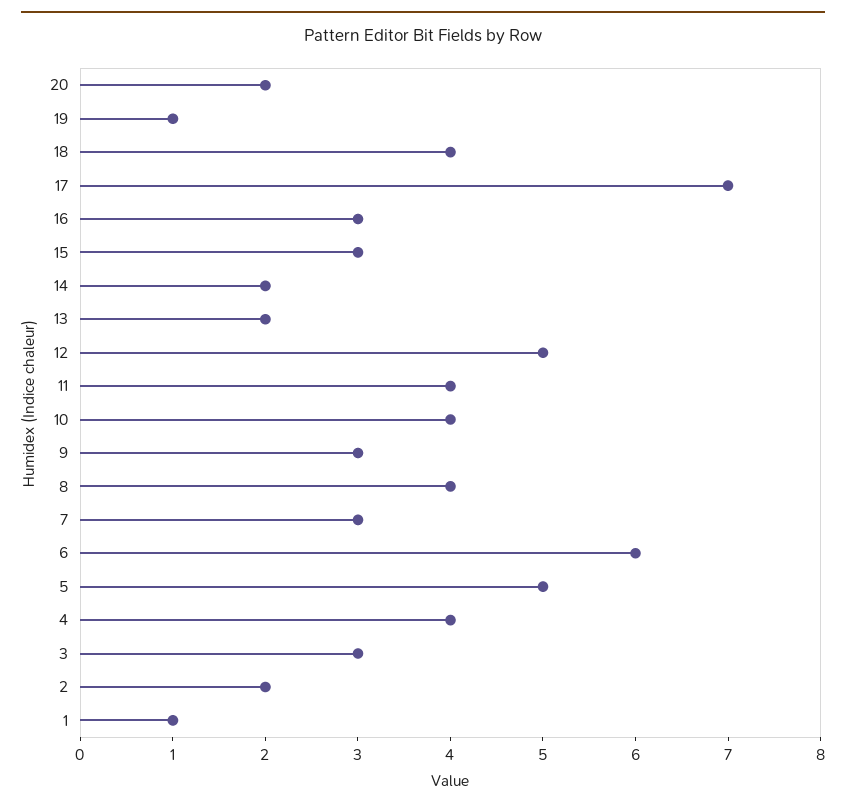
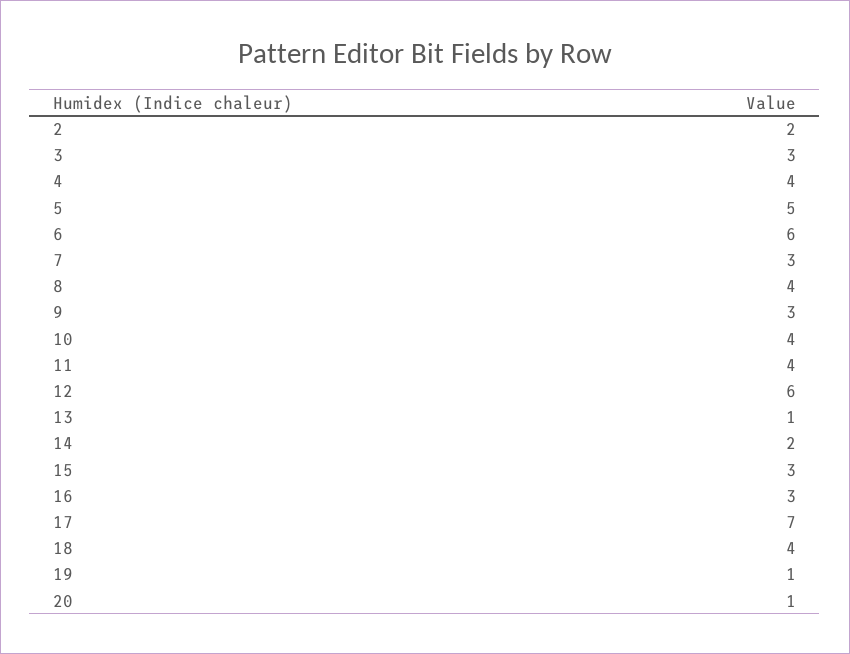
  {
-   "20": 2,
+   "20": 1,
    "19": 1,
    "18": 4,
    "17": 7,
    "16": 3,
    "15": 3,
    "14": 2,
-   "13": 2,
+   "13": 1,
-   "12": 5,
+   "12": 6,
    "11": 4,
    "10": 4,
    "9": 3,
    "8": 4,
    "7": 3,
    "6": 6,
    "5": 5,
    "4": 4,
    "3": 3,
-   "2": 2,
+   "2": 2
-   "1": 1
  }

